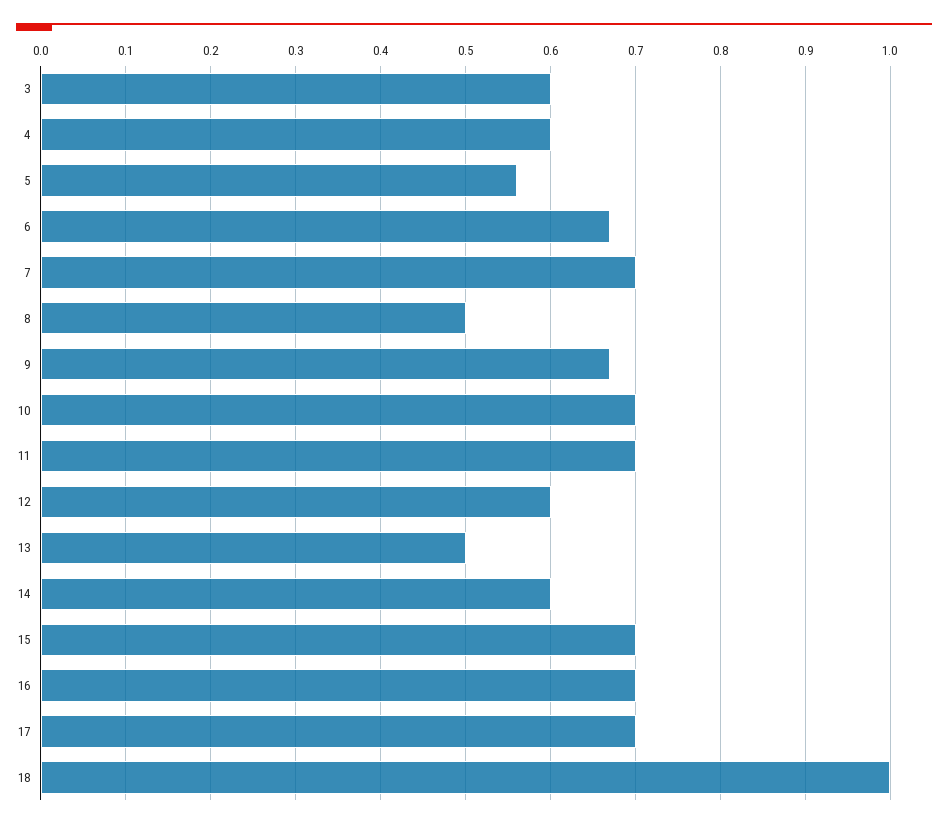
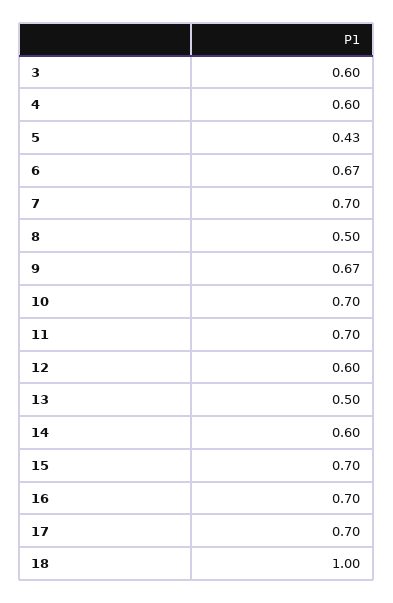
  {
    "3": 0.6,
    "4": 0.6,
-   "5": 0.56,
+   "5": 0.43,
    "6": 0.67,
    "7": 0.7,
    "8": 0.5,
    "9": 0.67,
    "10": 0.7,
    "11": 0.7,
    "12": 0.6,
    "13": 0.5,
    "14": 0.6,
    "15": 0.7,
    "16": 0.7,
    "17": 0.7,
    "18": 1
  }

